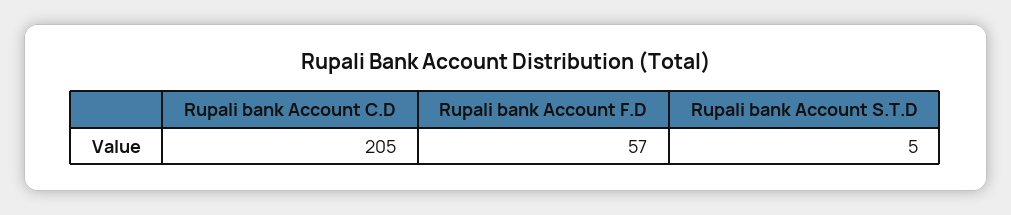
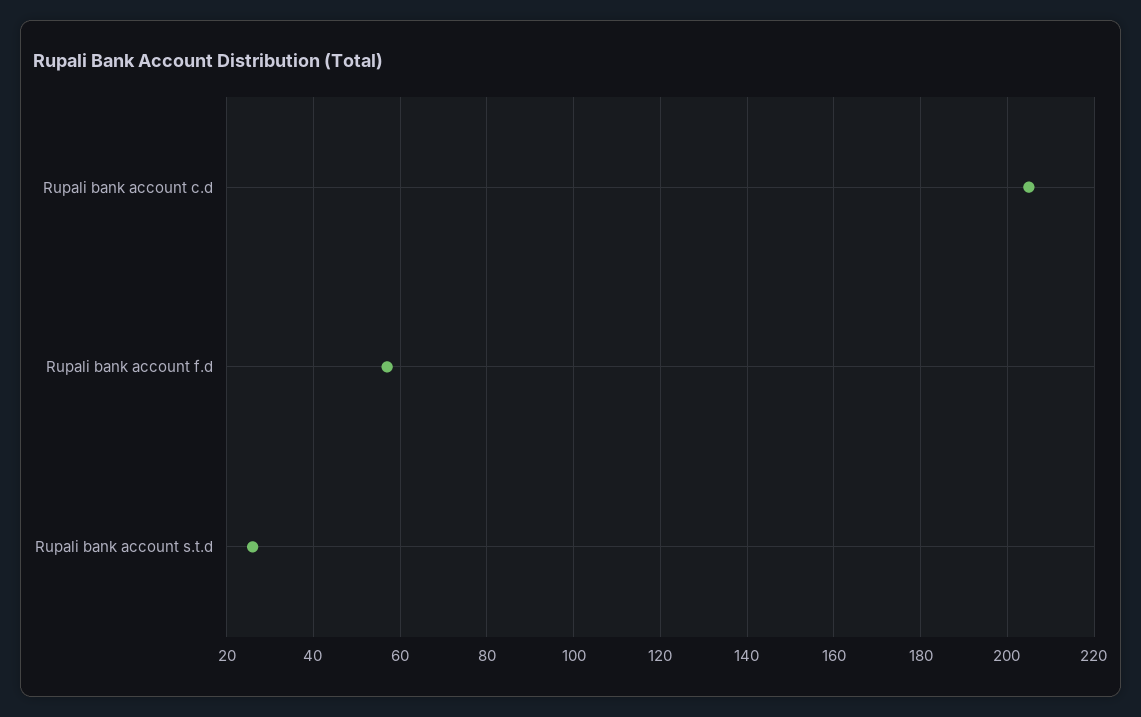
  {
    "Rupali bank Account C.D": 205,
    "Rupali bank Account F.D": 57,
-   "Rupali bank Account S.T.D": 5
+   "Rupali bank Account S.T.D": 25
  }

